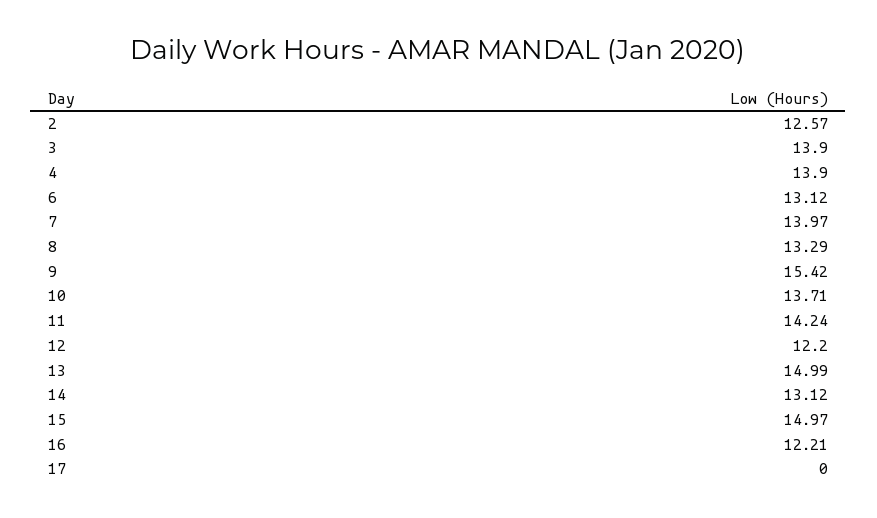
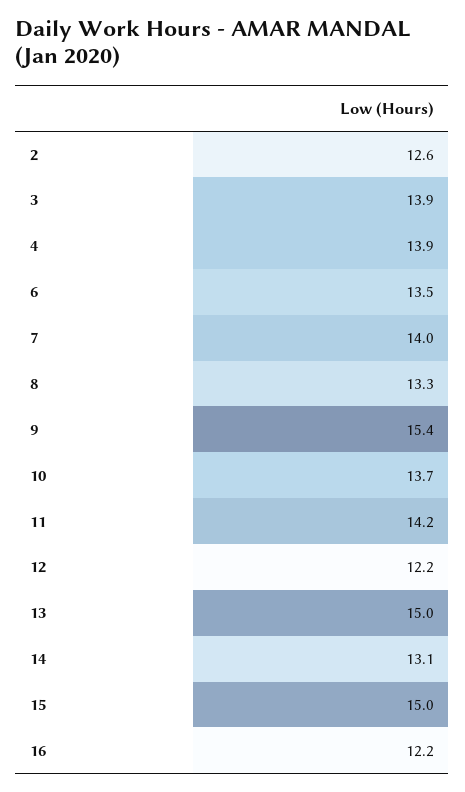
  {
    "2": 12.57,
    "3": 13.9,
    "4": 13.9,
-   "6": 13.12,
+   "6": 13.5,
    "7": 13.97,
    "8": 13.29,
    "9": 15.42,
    "10": 13.71,
    "11": 14.24,
    "12": 12.2,
    "13": 14.99,
    "14": 13.12,
    "15": 14.97,
-   "16": 12.21,
+   "16": 12.21
-   "17": 0
  }

